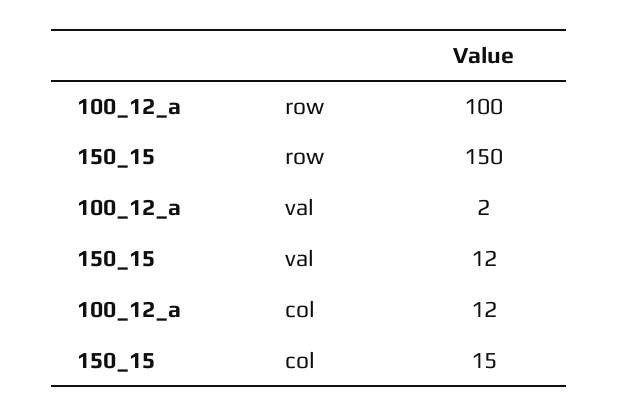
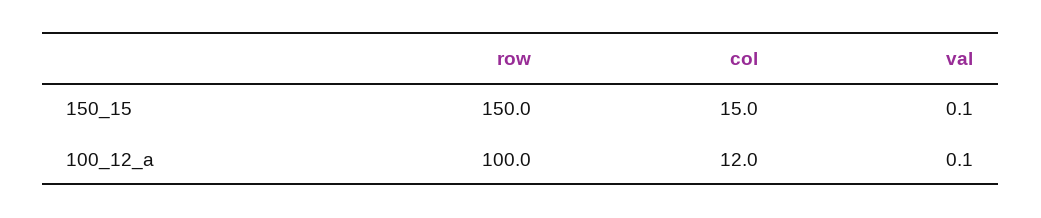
  {
    "100_12_a": {
      "row": 100,
-     "val": 2,
+     "val": 0.1,
      "col": 12
    },
    "150_15": {
      "row": 150,
-     "val": 12,
+     "val": 0.1,
      "col": 15
    }
  }

